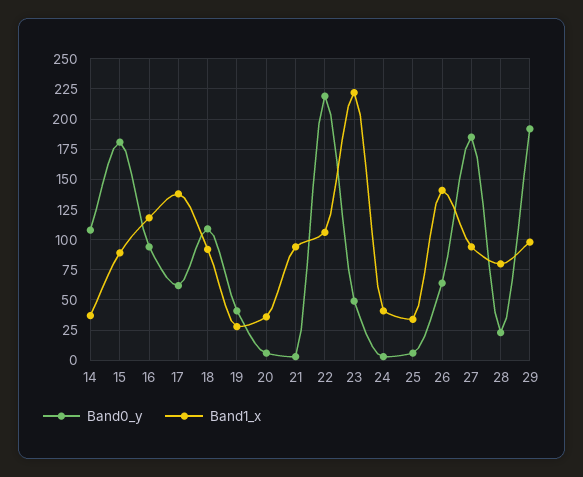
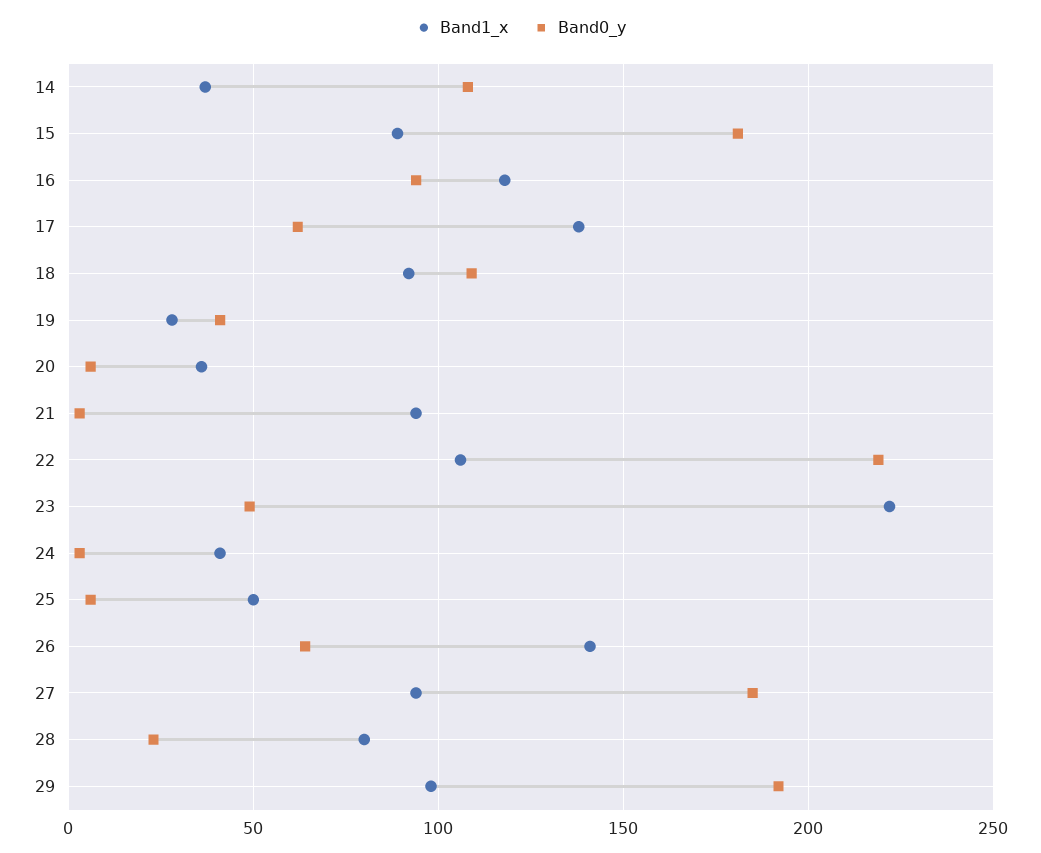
  {
    "Band0_y": {
      "14": 110,
      "15": 180,
      "16": 95,
      "17": 60,
      "18": 110,
      "19": 40,
      "20": 5,
      "21": 5,
      "22": 220,
      "23": 50,
      "24": 5,
      "25": 5,
      "26": 65,
      "27": 185,
      "28": 25,
      "29": 190
    },
    "Band1_x": {
      "14": 35,
      "15": 90,
      "16": 120,
      "17": 140,
      "18": 90,
      "19": 30,
      "20": 35,
      "21": 95,
      "22": 105,
      "23": 220,
      "24": 40,
-     "25": 35,
+     "25": 50,
      "26": 140,
      "27": 95,
      "28": 80,
      "29": 100
    }
  }

